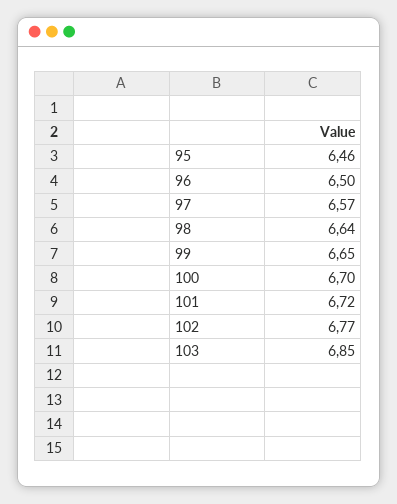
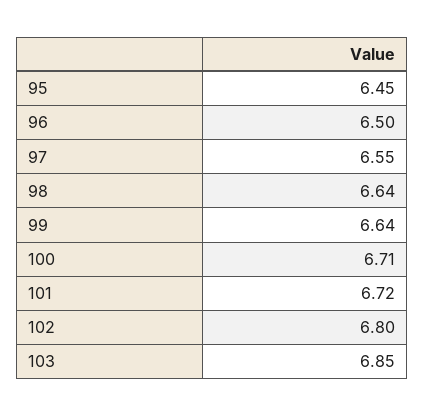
  {
-   "95": 6.46,
+   "95": 6.45,
    "96": 6.5,
-   "97": 6.57,
+   "97": 6.55,
    "98": 6.64,
-   "99": 6.65,
+   "99": 6.64,
-   "100": 6.7,
+   "100": 6.71,
    "101": 6.72,
-   "102": 6.77,
+   "102": 6.8,
    "103": 6.85
  }

